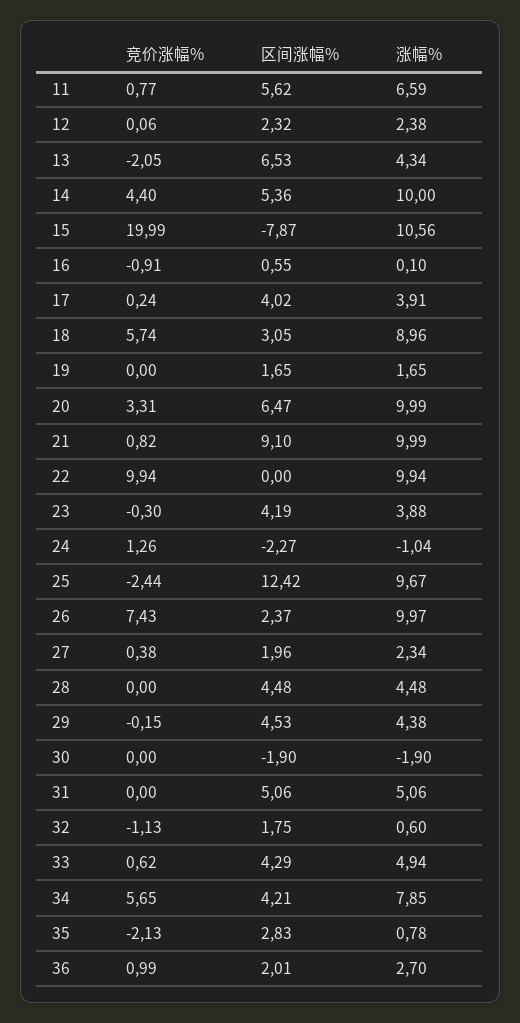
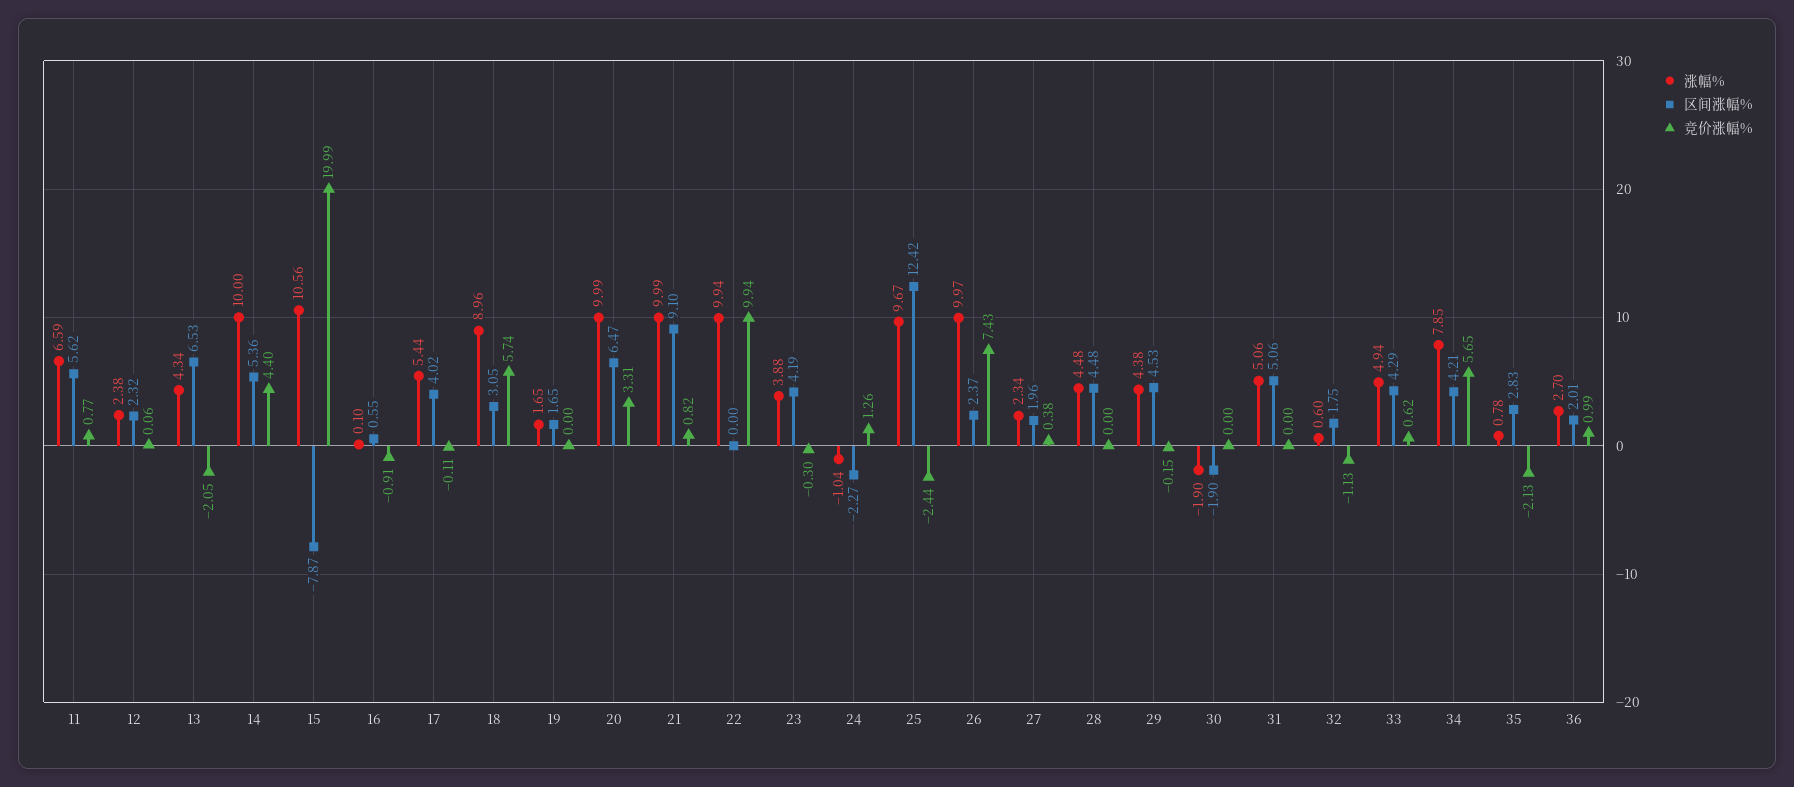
  {
    "竞价涨幅%": {
      "11": 0.77,
      "12": 0.06,
      "13": -2.05,
      "14": 4.4,
      "15": 19.99,
      "16": -0.91,
-     "17": 0.24,
+     "17": -0.11,
      "18": 5.74,
      "19": 0,
      "20": 3.31,
      "21": 0.82,
      "22": 9.94,
      "23": -0.3,
      "24": 1.26,
      "25": -2.44,
      "26": 7.43,
      "27": 0.38,
      "28": 0,
      "29": -0.15,
      "30": 0,
      "31": 0,
      "32": -1.13,
      "33": 0.62,
      "34": 5.65,
      "35": -2.13,
      "36": 0.99
    },
    "区间涨幅%": {
      "11": 5.62,
      "12": 2.32,
      "13": 6.53,
      "14": 5.36,
      "15": -7.87,
      "16": 0.55,
      "17": 4.02,
      "18": 3.05,
      "19": 1.65,
      "20": 6.47,
      "21": 9.1,
      "22": 0,
      "23": 4.19,
      "24": -2.27,
      "25": 12.42,
      "26": 2.37,
      "27": 1.96,
      "28": 4.48,
      "29": 4.53,
      "30": -1.9,
      "31": 5.06,
      "32": 1.75,
      "33": 4.29,
      "34": 4.21,
      "35": 2.83,
      "36": 2.01
    },
    "涨幅%": {
      "11": 6.59,
      "12": 2.38,
      "13": 4.34,
      "14": 10,
      "15": 10.56,
      "16": 0.1,
-     "17": 3.91,
+     "17": 5.44,
      "18": 8.96,
      "19": 1.65,
      "20": 9.99,
      "21": 9.99,
      "22": 9.94,
      "23": 3.88,
      "24": -1.04,
      "25": 9.67,
      "26": 9.97,
      "27": 2.34,
      "28": 4.48,
      "29": 4.38,
      "30": -1.9,
      "31": 5.06,
      "32": 0.6,
      "33": 4.94,
      "34": 7.85,
      "35": 0.78,
      "36": 2.7
    }
  }

